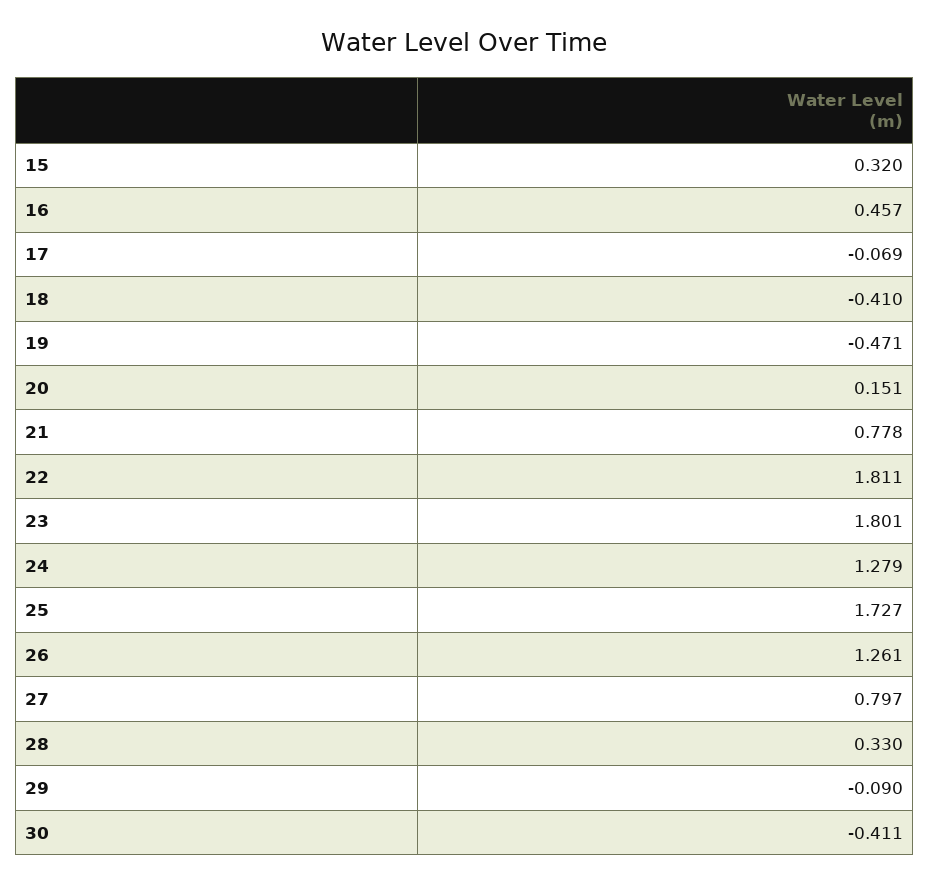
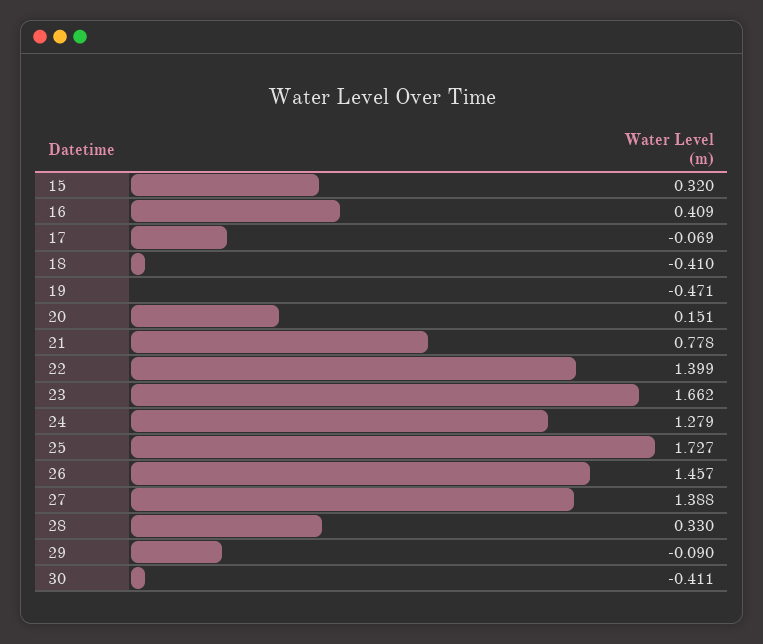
  {
    "15": 0.32,
-   "16": 0.457,
+   "16": 0.409,
    "17": -0.069,
    "18": -0.41,
    "19": -0.471,
    "20": 0.151,
    "21": 0.778,
-   "22": 1.811,
+   "22": 1.399,
-   "23": 1.801,
+   "23": 1.662,
    "24": 1.279,
    "25": 1.727,
-   "26": 1.261,
+   "26": 1.457,
-   "27": 0.797,
+   "27": 1.388,
    "28": 0.33,
    "29": -0.09,
    "30": -0.411
  }

